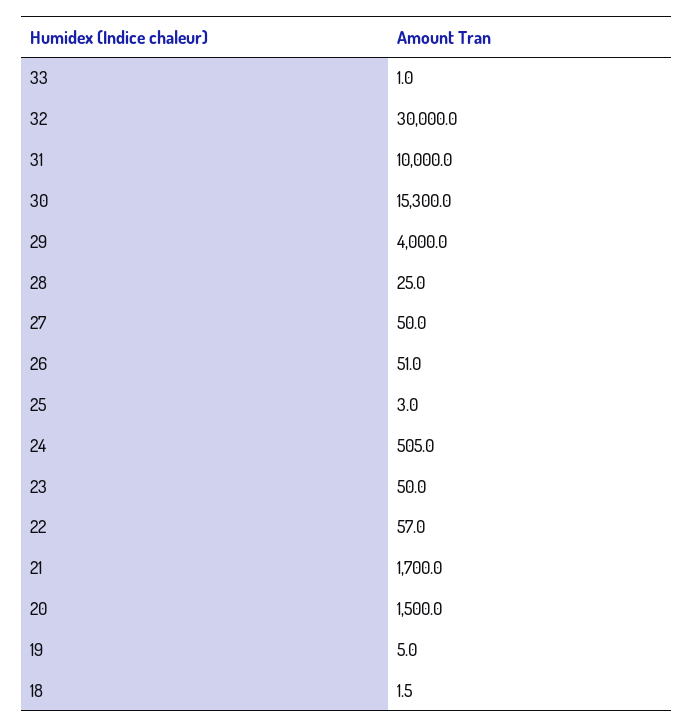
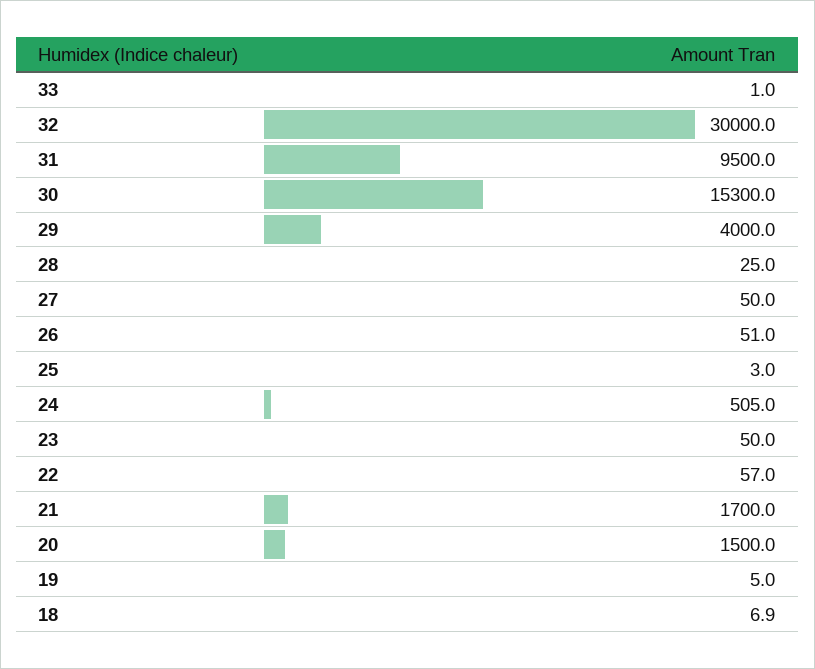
  {
    "33": 1,
    "32": 30000,
-   "31": 10000,
+   "31": 9500,
    "30": 15300,
    "29": 4000,
    "28": 25,
    "27": 50,
    "26": 51,
    "25": 3,
    "24": 505,
    "23": 50,
    "22": 57,
    "21": 1700,
    "20": 1500,
    "19": 5,
-   "18": 1.5
+   "18": 6.9
  }

